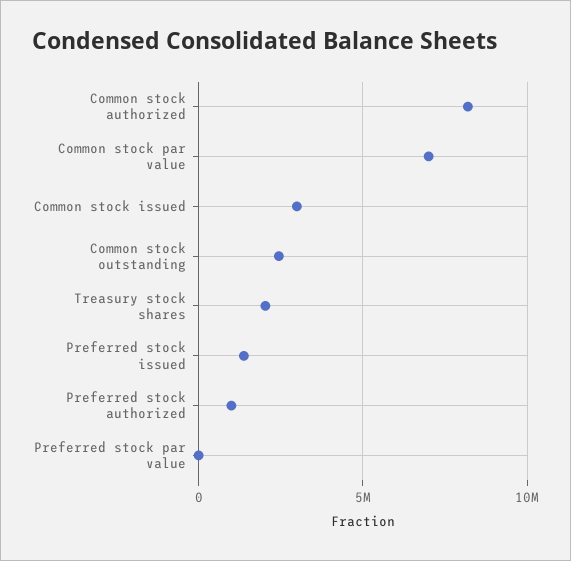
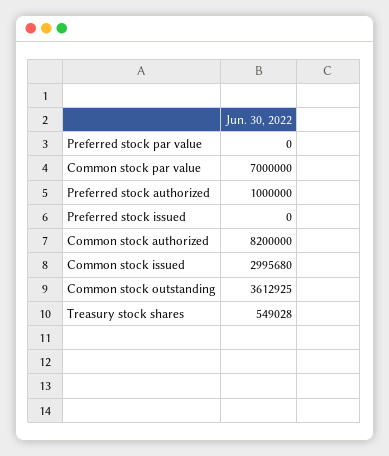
  {
    "Common stock authorized": 8200000,
    "Common stock par value": 7000000,
    "Common stock issued": 2995680,
-   "Common stock outstanding": 2500000,
+   "Common stock outstanding": 3612925,
-   "Treasury stock shares": 2000000,
+   "Treasury stock shares": 549028,
-   "Preferred stock issued": 1500000,
+   "Preferred stock issued": 0,
    "Preferred stock authorized": 1000000,
    "Preferred stock par value": 0
  }

